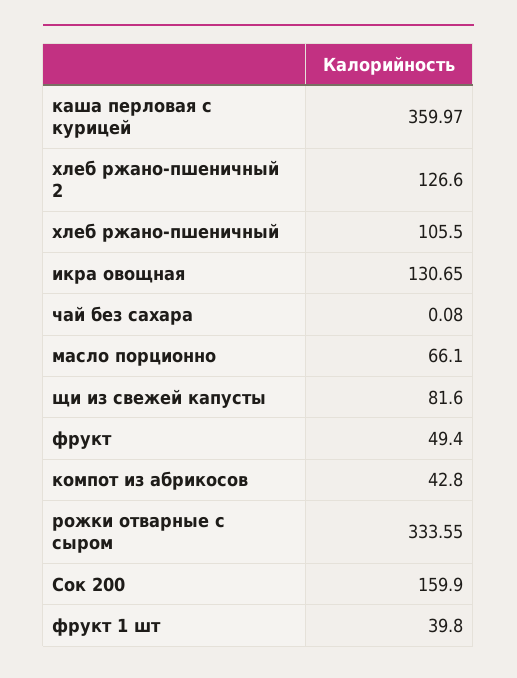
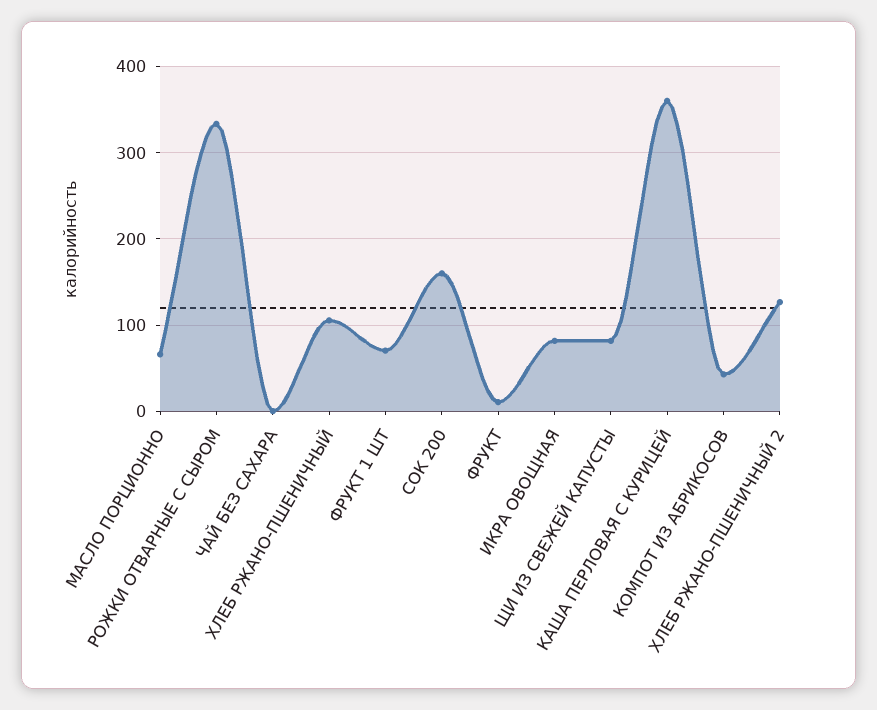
  {
    "каша перловая с курицей": 359.97,
    "хлеб ржано-пшеничный 2": 126.6,
    "хлеб ржано-пшеничный": 105.5,
-   "икра овощная": 130.65,
+   "икра овощная": 80,
    "чай без сахара": 0.08,
    "масло порционно": 66.1,
    "щи из свежей капусты": 81.6,
-   "фрукт": 49.4,
+   "фрукт": 10,
    "компот из абрикосов": 42.8,
    "рожки отварные с сыром": 333.55,
    "Сок 200": 159.9,
-   "фрукт 1 шт": 39.8
+   "фрукт 1 шт": 70
  }

